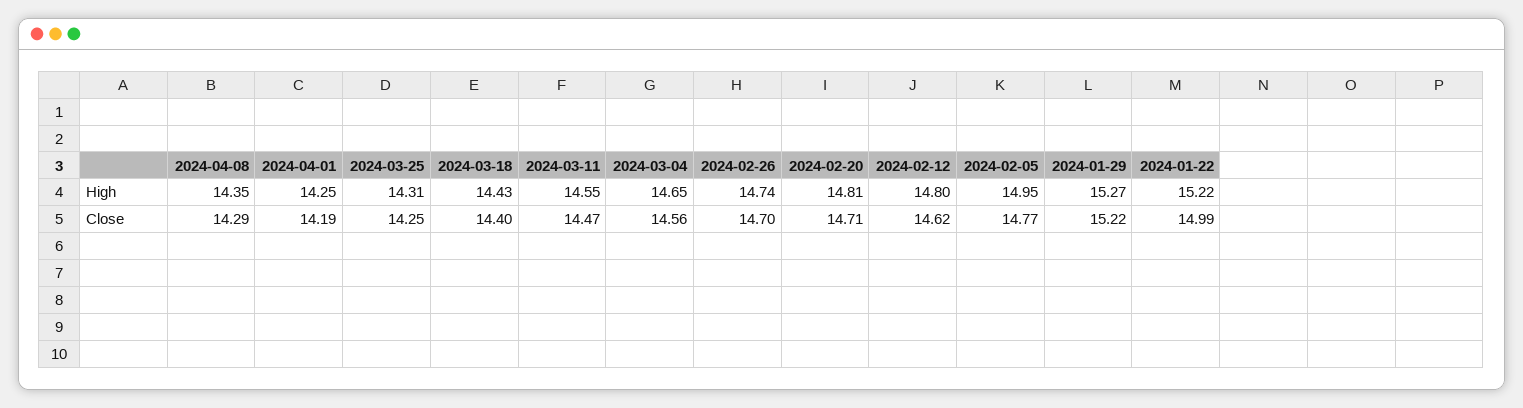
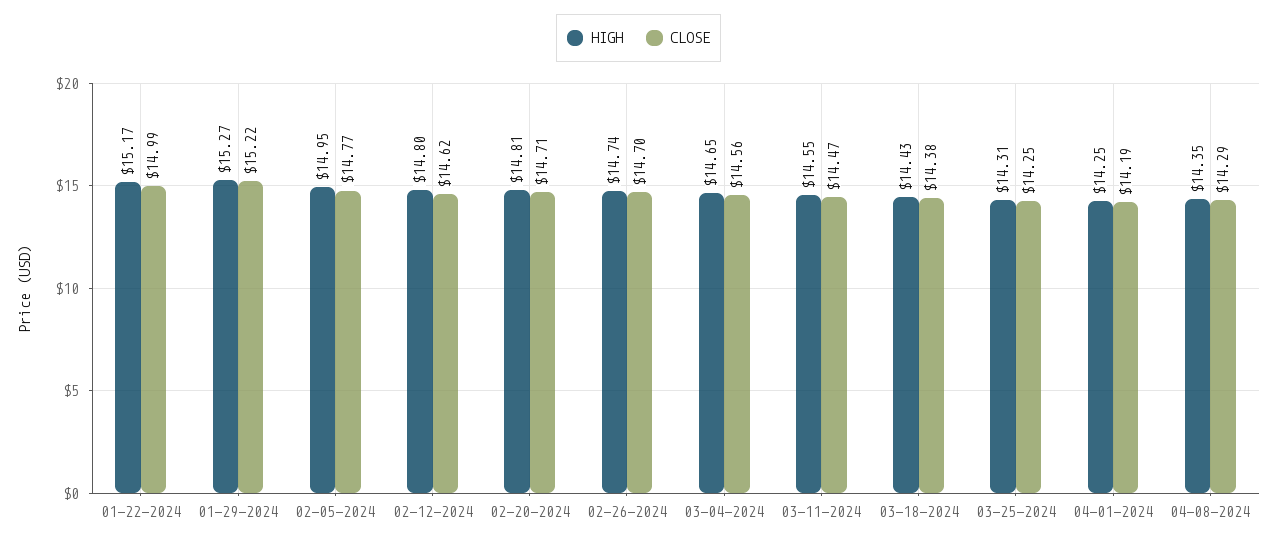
  {
    "High": {
      "2024-04-08": 14.35,
      "2024-04-01": 14.25,
      "2024-03-25": 14.31,
      "2024-03-18": 14.43,
      "2024-03-11": 14.55,
      "2024-03-04": 14.65,
      "2024-02-26": 14.74,
      "2024-02-20": 14.81,
      "2024-02-12": 14.8,
      "2024-02-05": 14.95,
      "2024-01-29": 15.27,
-     "2024-01-22": 15.22
+     "2024-01-22": 15.17
    },
    "Close": {
      "2024-04-08": 14.29,
      "2024-04-01": 14.19,
      "2024-03-25": 14.25,
-     "2024-03-18": 14.4,
+     "2024-03-18": 14.38,
      "2024-03-11": 14.47,
      "2024-03-04": 14.56,
      "2024-02-26": 14.7,
      "2024-02-20": 14.71,
      "2024-02-12": 14.62,
      "2024-02-05": 14.77,
      "2024-01-29": 15.22,
      "2024-01-22": 14.99
    }
  }

